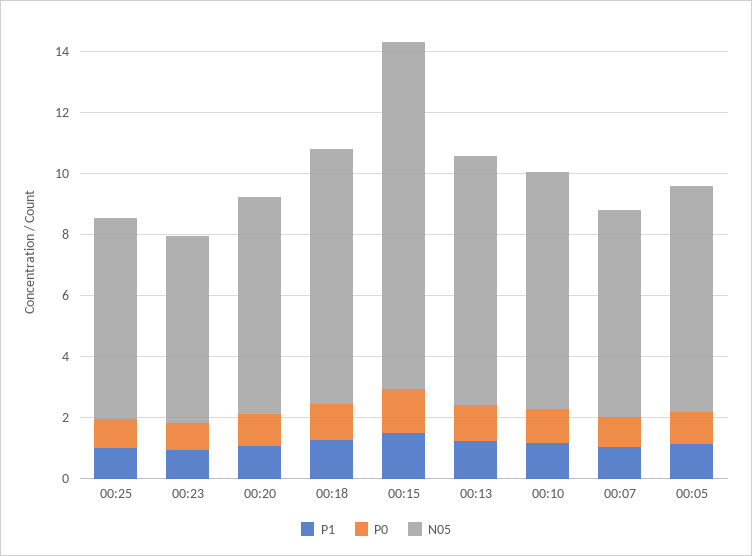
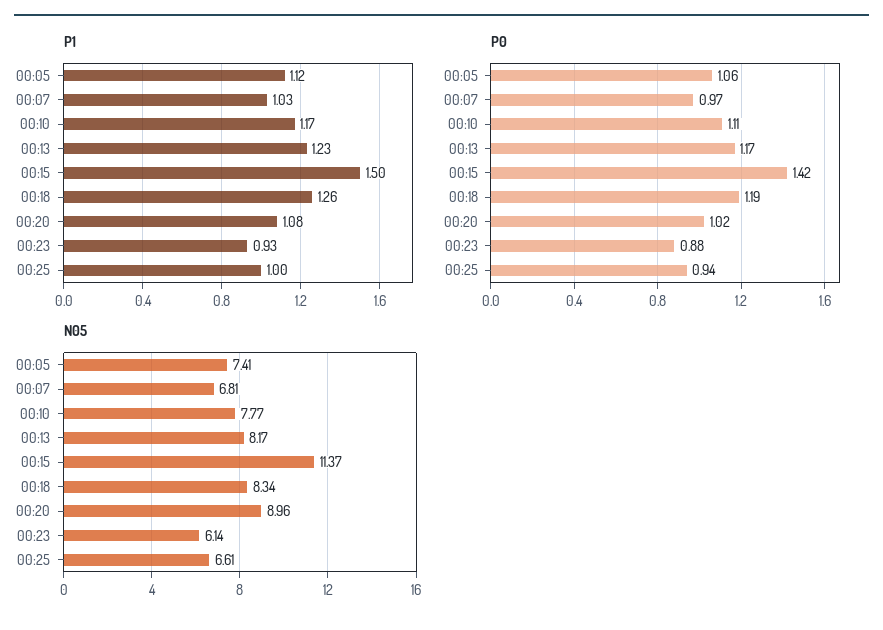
  {
    "P1": {
      "00:25": 1,
      "00:23": 0.93,
      "00:20": 1.08,
      "00:18": 1.26,
      "00:15": 1.5,
      "00:13": 1.23,
      "00:10": 1.17,
      "00:07": 1.03,
      "00:05": 1.12
    },
    "P0": {
      "00:25": 0.94,
      "00:23": 0.88,
      "00:20": 1.02,
      "00:18": 1.19,
      "00:15": 1.42,
      "00:13": 1.17,
      "00:10": 1.11,
      "00:07": 0.97,
      "00:05": 1.06
    },
    "N05": {
      "00:25": 6.61,
      "00:23": 6.14,
-     "00:20": 7,
+     "00:20": 8.96,
      "00:18": 8.34,
      "00:15": 11.37,
      "00:13": 8.17,
      "00:10": 7.77,
      "00:07": 6.81,
      "00:05": 7.41
    }
  }

